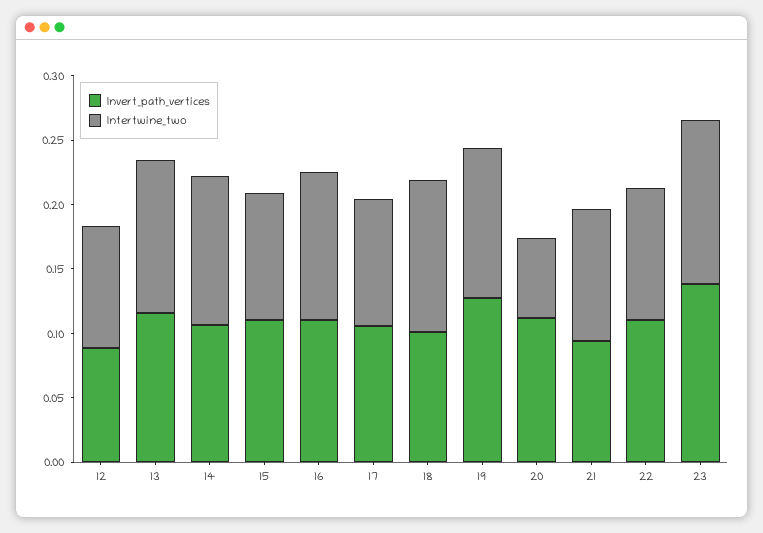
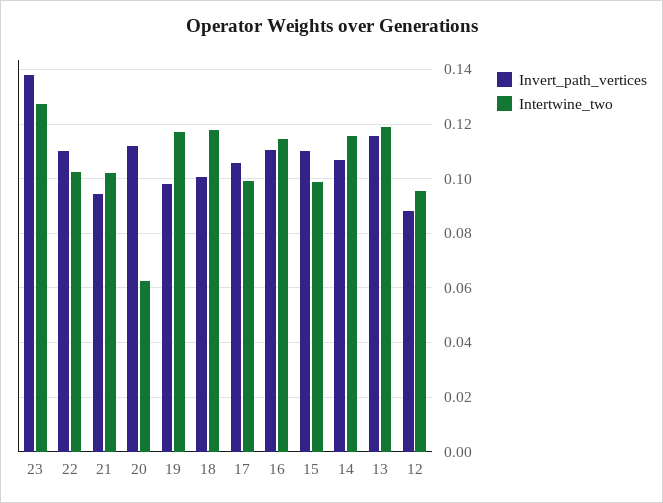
  {
    "Invert_path_vertices": {
      "12": 0.0875,
      "13": 0.115,
      "14": 0.1075,
      "15": 0.11,
      "16": 0.11,
      "17": 0.105,
      "18": 0.1,
-     "19": 0.13,
+     "19": 0.0975,
      "20": 0.1125,
      "21": 0.095,
      "22": 0.11,
      "23": 0.1375
    },
    "Intertwine_two": {
      "12": 0.095,
      "13": 0.12,
      "14": 0.115,
      "15": 0.0975,
      "16": 0.115,
      "17": 0.1,
      "18": 0.1175,
      "19": 0.1175,
      "20": 0.0625,
      "21": 0.1025,
      "22": 0.1025,
      "23": 0.1275
    }
  }

